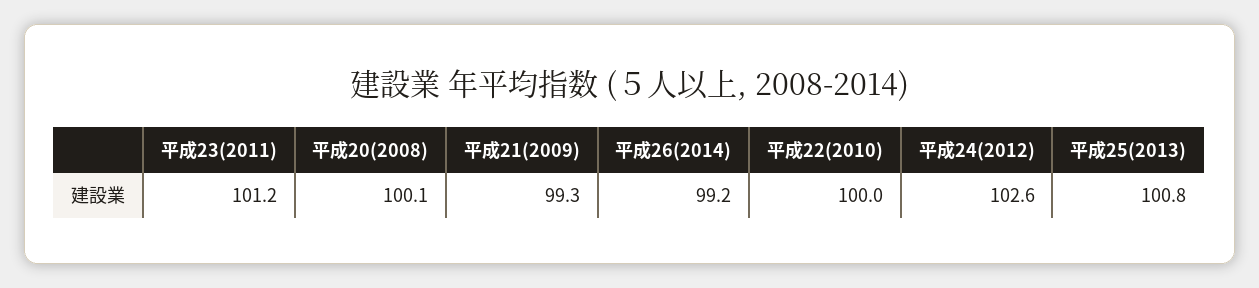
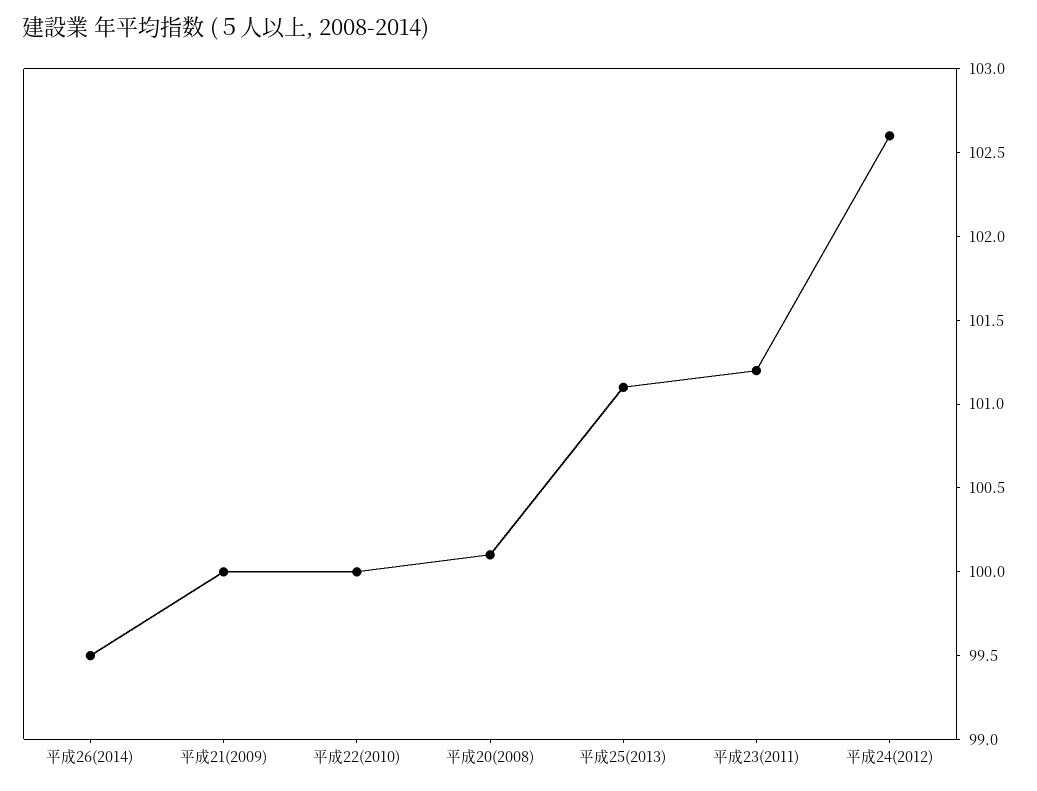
  {
    "平成23(2011)": 101.2,
    "平成20(2008)": 100.1,
-   "平成21(2009)": 99.3,
+   "平成21(2009)": 100,
-   "平成26(2014)": 99.2,
+   "平成26(2014)": 99.5,
    "平成22(2010)": 100,
    "平成24(2012)": 102.6,
-   "平成25(2013)": 100.8
+   "平成25(2013)": 101.1
  }

